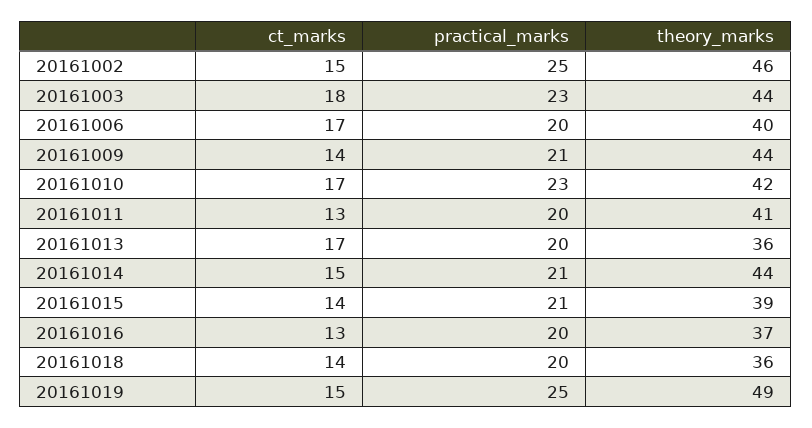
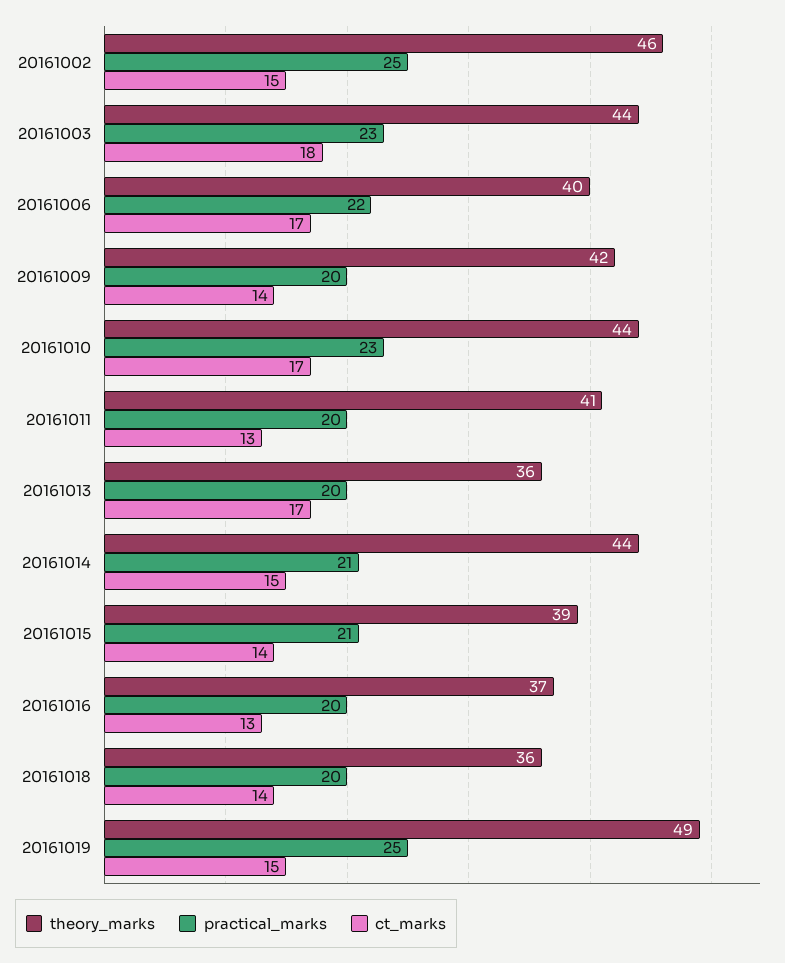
  {
    "ct_marks": {
      "20161002": 15,
      "20161003": 18,
      "20161006": 17,
      "20161009": 14,
      "20161010": 17,
      "20161011": 13,
      "20161013": 17,
      "20161014": 15,
      "20161015": 14,
      "20161016": 13,
      "20161018": 14,
      "20161019": 15
    },
    "practical_marks": {
      "20161002": 25,
      "20161003": 23,
-     "20161006": 20,
+     "20161006": 22,
-     "20161009": 21,
+     "20161009": 20,
      "20161010": 23,
      "20161011": 20,
      "20161013": 20,
      "20161014": 21,
      "20161015": 21,
      "20161016": 20,
      "20161018": 20,
      "20161019": 25
    },
    "theory_marks": {
      "20161002": 46,
      "20161003": 44,
      "20161006": 40,
-     "20161009": 44,
+     "20161009": 42,
-     "20161010": 42,
+     "20161010": 44,
      "20161011": 41,
      "20161013": 36,
      "20161014": 44,
      "20161015": 39,
      "20161016": 37,
      "20161018": 36,
      "20161019": 49
    }
  }

